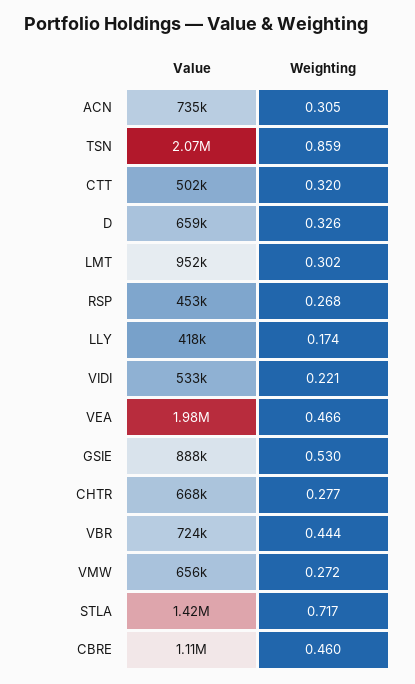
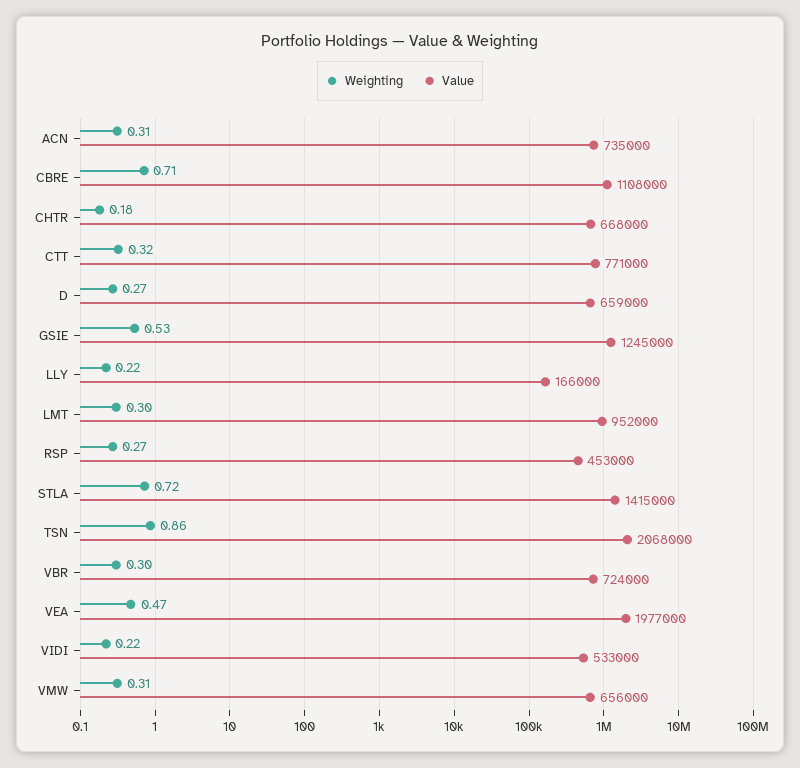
  {
    "Value": {
      "ACN": 735000,
      "TSN": 2068000,
-     "CTT": 502000,
+     "CTT": 771000,
      "D": 659000,
      "LMT": 952000,
      "RSP": 453000,
-     "LLY": 418000,
+     "LLY": 166000,
      "VIDI": 533000,
      "VEA": 1977000,
-     "GSIE": 888000,
+     "GSIE": 1245000,
      "CHTR": 668000,
      "VBR": 724000,
      "VMW": 656000,
      "STLA": 1415000,
      "CBRE": 1108000
    },
    "Weighting": {
      "ACN": 0.305,
      "TSN": 0.859,
      "CTT": 0.32,
-     "D": 0.326,
+     "D": 0.27,
      "LMT": 0.302,
      "RSP": 0.268,
-     "LLY": 0.174,
+     "LLY": 0.22,
      "VIDI": 0.221,
      "VEA": 0.466,
      "GSIE": 0.53,
-     "CHTR": 0.277,
+     "CHTR": 0.18,
-     "VBR": 0.444,
+     "VBR": 0.3,
-     "VMW": 0.272,
+     "VMW": 0.31,
      "STLA": 0.717,
-     "CBRE": 0.46
+     "CBRE": 0.71
    }
  }

